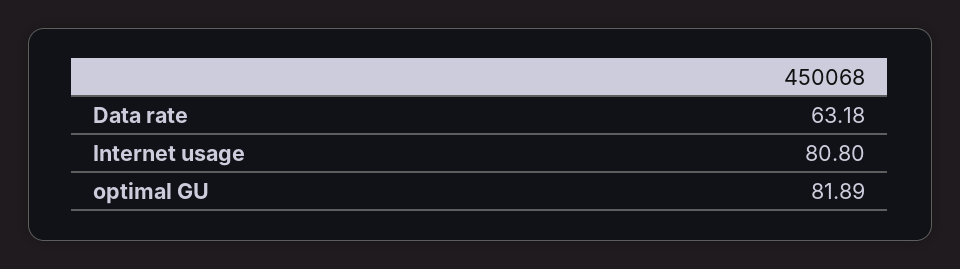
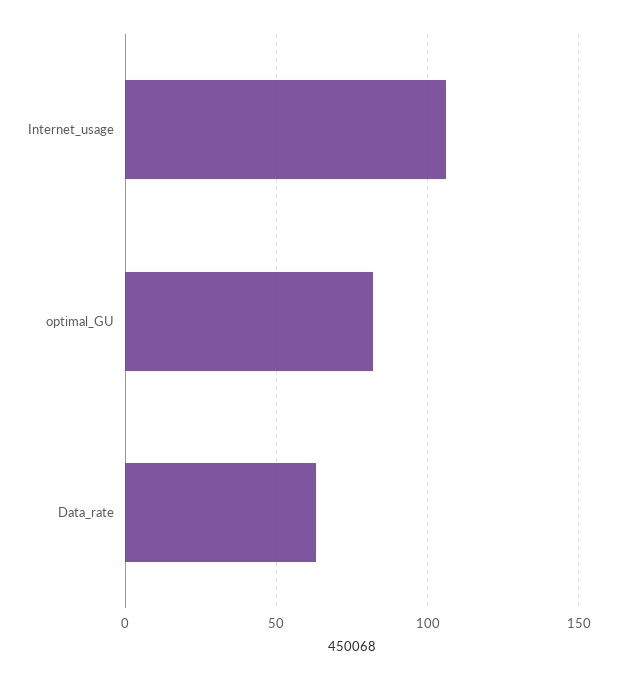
  {
    "Data rate": 63.18,
-   "Internet usage": 80.8,
+   "Internet usage": 105,
    "optimal GU": 81.89
  }

